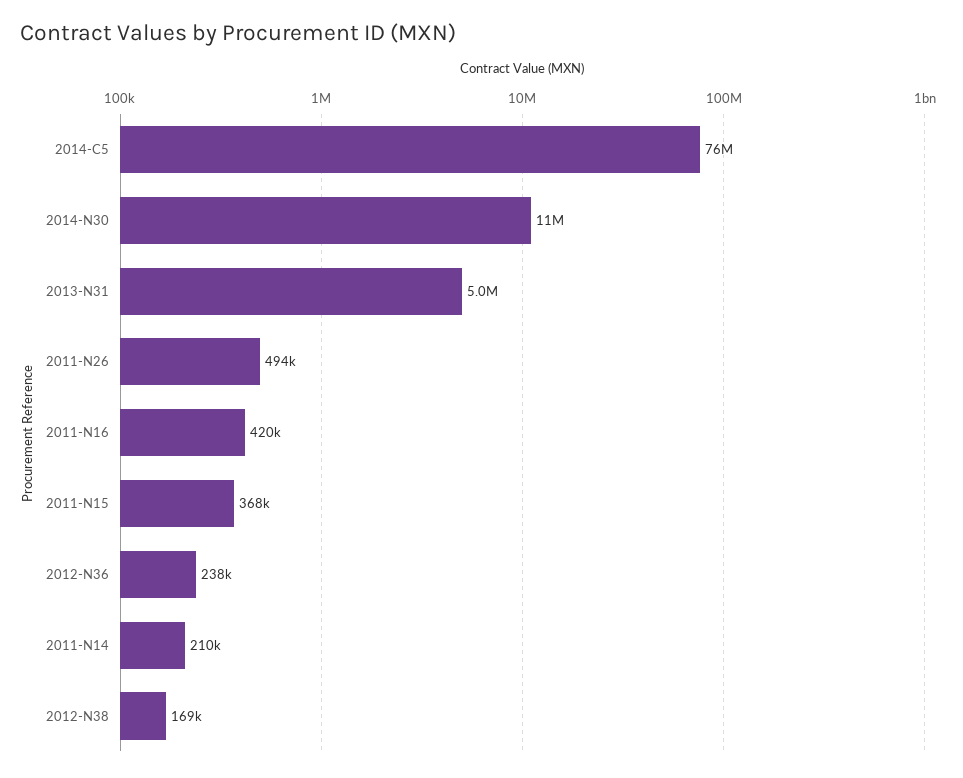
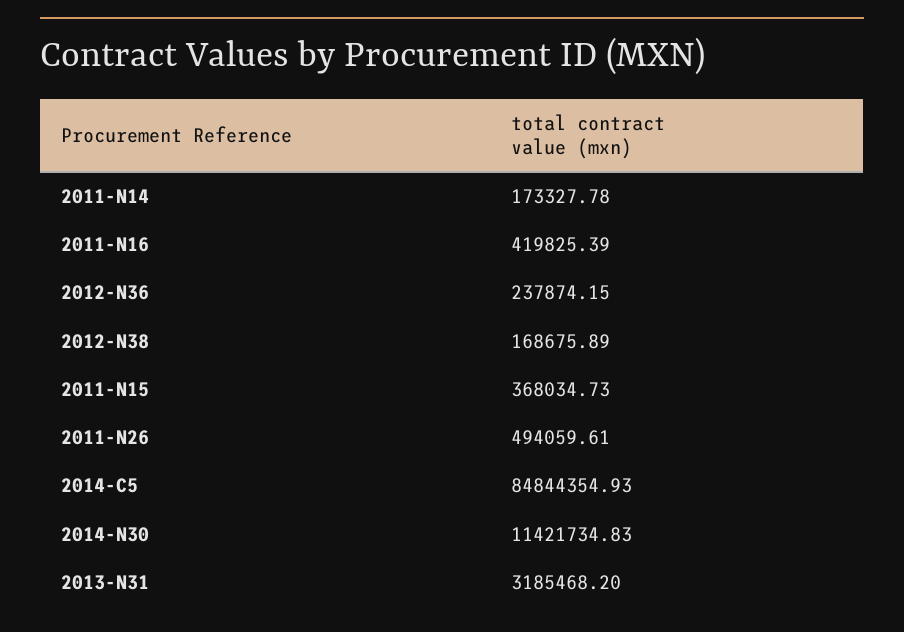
  {
-   "2014-C5": 76000000,
+   "2014-C5": 84844354.93,
    "2014-N30": 11421734.83,
-   "2013-N31": 5000000,
+   "2013-N31": 3185468.2,
    "2011-N26": 494059.61,
    "2011-N16": 419825.39,
    "2011-N15": 368034.73,
    "2012-N36": 237874.15,
-   "2011-N14": 210000,
+   "2011-N14": 173327.78,
    "2012-N38": 168675.89
  }

